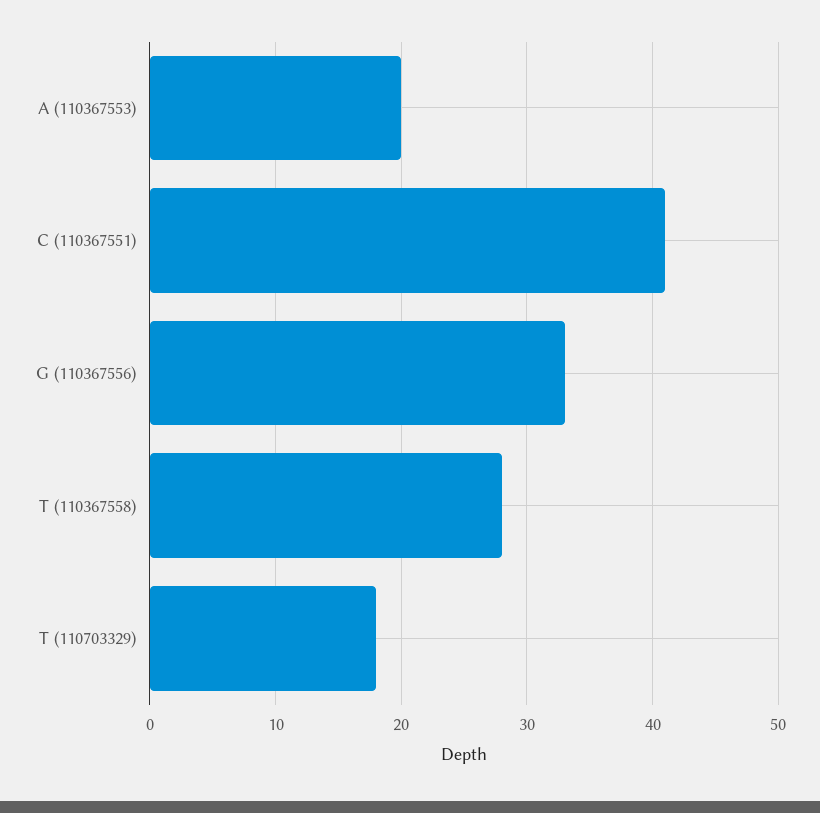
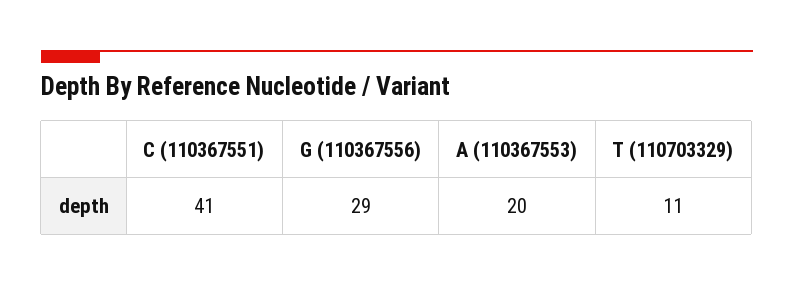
  {
    "A (110367553)": 20,
    "C (110367551)": 41,
-   "G (110367556)": 33,
+   "G (110367556)": 29,
-   "T (110367558)": 28,
-   "T (110703329)": 18
+   "T (110703329)": 11
  }

